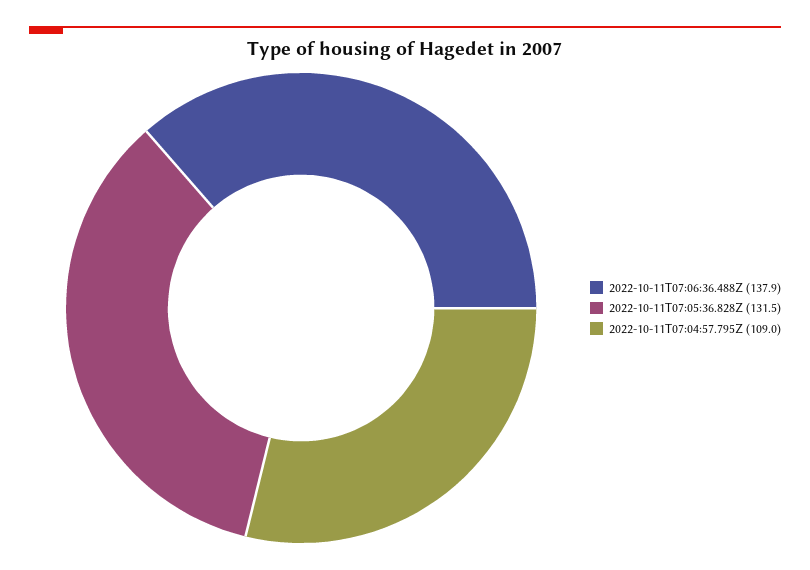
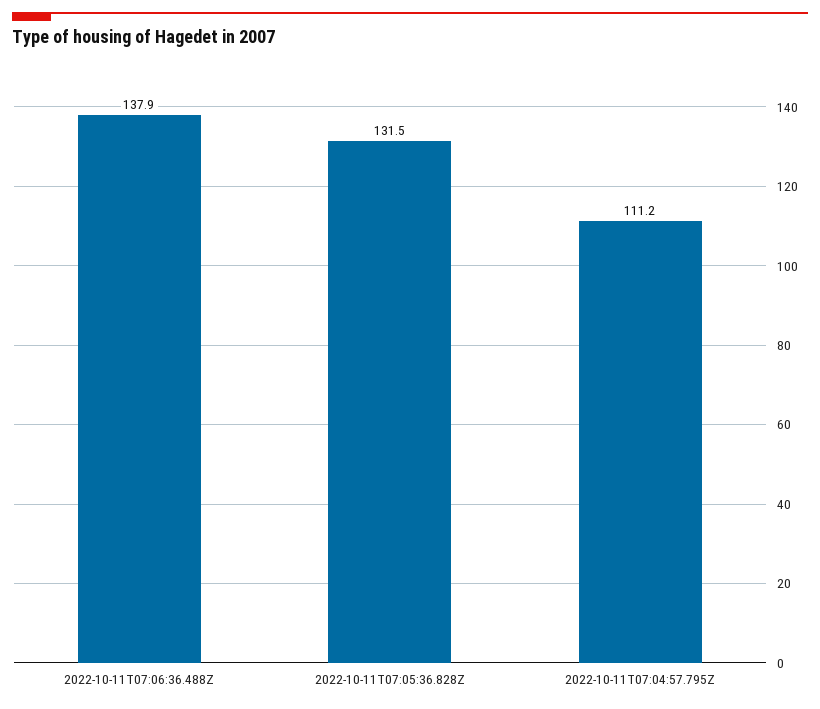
  {
    "2022-10-11T07:06:36.488Z": 137.9,
    "2022-10-11T07:05:36.828Z": 131.5,
-   "2022-10-11T07:04:57.795Z": 109
+   "2022-10-11T07:04:57.795Z": 111.2
  }

